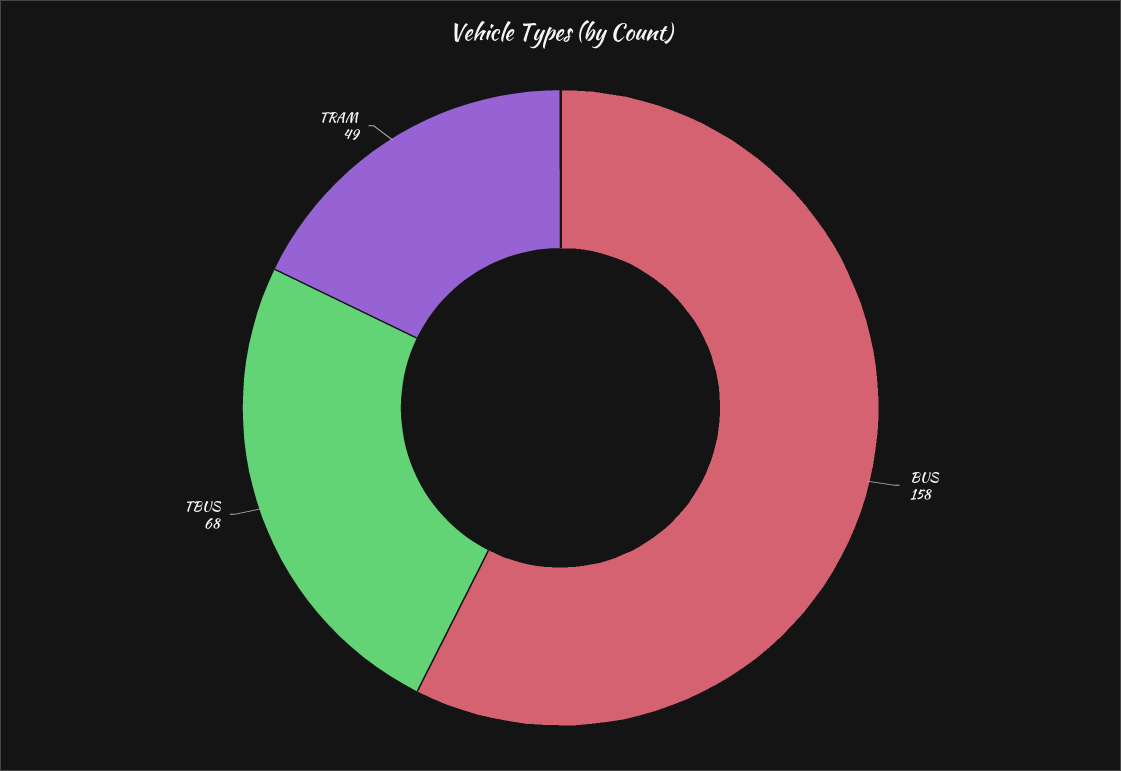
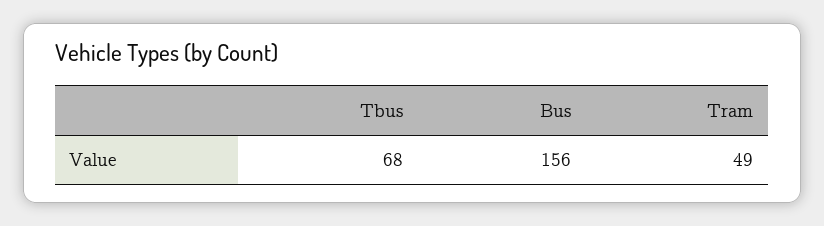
  {
-   "BUS": 158,
+   "BUS": 156,
    "TBUS": 68,
    "TRAM": 49
  }

